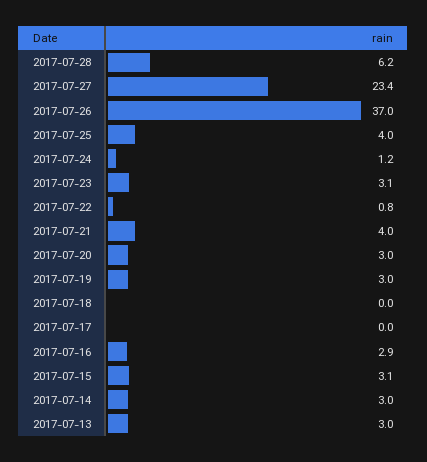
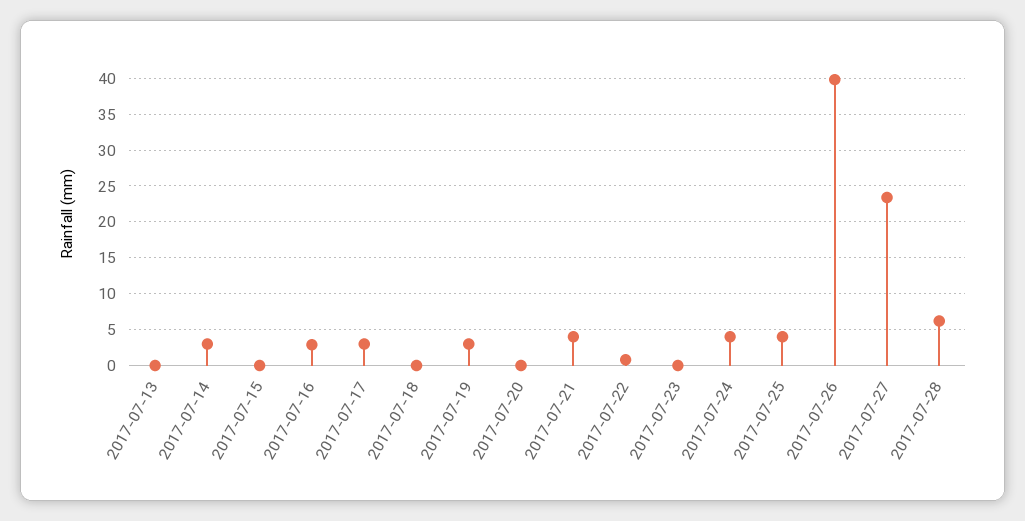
  {
    "2017-07-28": 6.2,
    "2017-07-27": 23.4,
-   "2017-07-26": 37,
+   "2017-07-26": 40,
    "2017-07-25": 4,
-   "2017-07-24": 1.2,
+   "2017-07-24": 4,
-   "2017-07-23": 3.1,
+   "2017-07-23": 0,
    "2017-07-22": 0.8,
    "2017-07-21": 4,
-   "2017-07-20": 3,
+   "2017-07-20": 0,
    "2017-07-19": 3,
    "2017-07-18": 0,
-   "2017-07-17": 0,
+   "2017-07-17": 3,
    "2017-07-16": 2.9,
-   "2017-07-15": 3.1,
+   "2017-07-15": 0,
    "2017-07-14": 3,
-   "2017-07-13": 3
+   "2017-07-13": 0
  }

